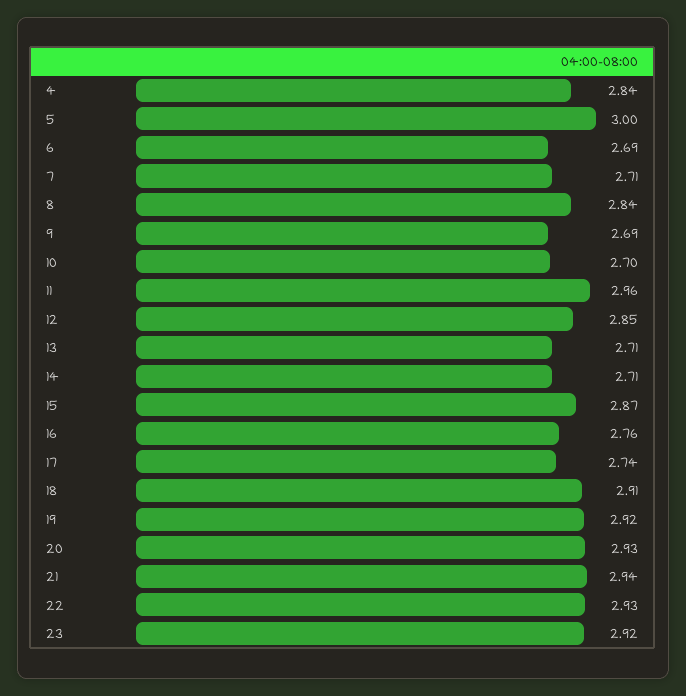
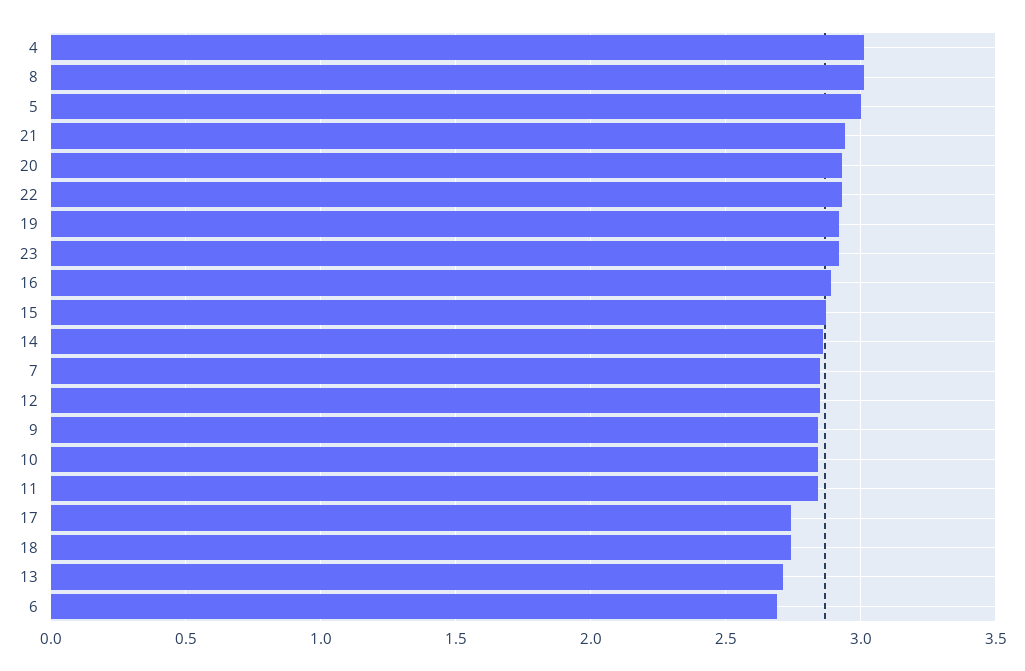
  {
-   "4": 2.84,
+   "4": 3,
    "5": 3,
    "6": 2.69,
-   "7": 2.71,
+   "7": 2.85,
-   "8": 2.84,
+   "8": 3,
-   "9": 2.69,
+   "9": 2.85,
-   "10": 2.7,
+   "10": 2.85,
-   "11": 2.96,
+   "11": 2.85,
    "12": 2.85,
    "13": 2.71,
-   "14": 2.71,
+   "14": 2.85,
    "15": 2.87,
-   "16": 2.76,
+   "16": 2.9,
    "17": 2.74,
-   "18": 2.91,
+   "18": 2.75,
    "19": 2.92,
    "20": 2.93,
    "21": 2.94,
    "22": 2.93,
    "23": 2.92
  }

